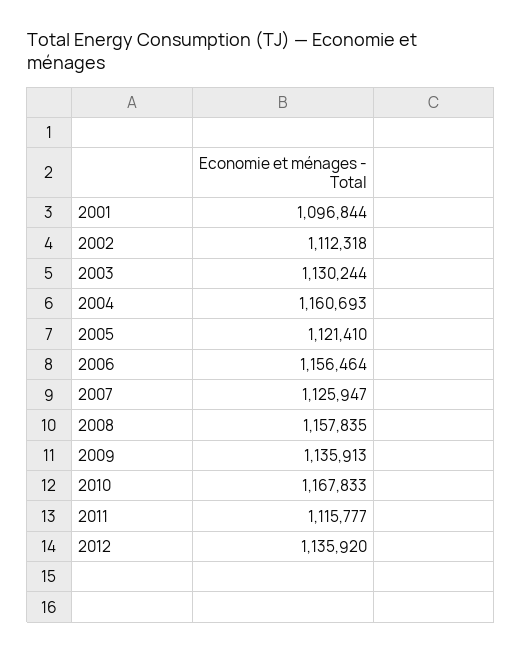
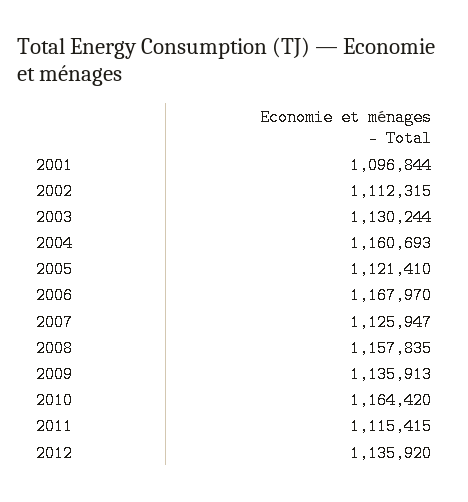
  {
    "2001": 1096844,
-   "2002": 1112318,
+   "2002": 1112315,
    "2003": 1130244,
    "2004": 1160693,
    "2005": 1121410,
-   "2006": 1156464,
+   "2006": 1167970,
    "2007": 1125947,
    "2008": 1157835,
    "2009": 1135913,
-   "2010": 1167833,
+   "2010": 1164420,
-   "2011": 1115777,
+   "2011": 1115415,
    "2012": 1135920
  }

